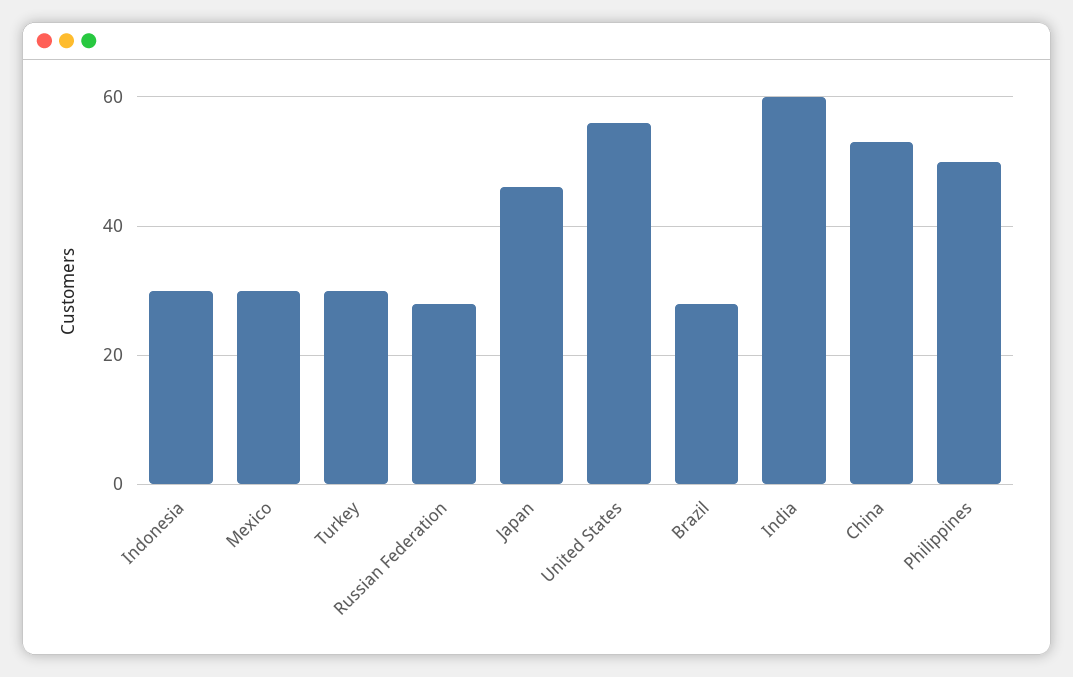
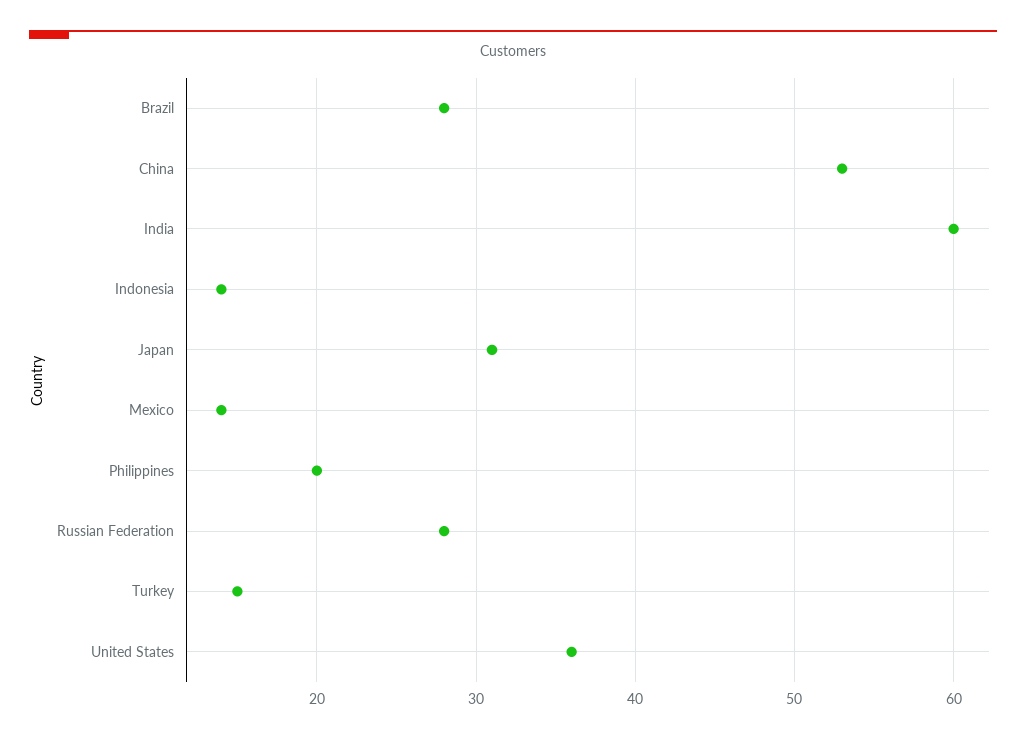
  {
-   "Indonesia": 30,
+   "Indonesia": 14,
-   "Mexico": 30,
+   "Mexico": 14,
-   "Turkey": 30,
+   "Turkey": 15,
    "Russian Federation": 28,
-   "Japan": 45,
+   "Japan": 31,
-   "United States": 55,
+   "United States": 36,
    "Brazil": 28,
    "India": 60,
    "China": 53,
-   "Philippines": 50
+   "Philippines": 20
  }

